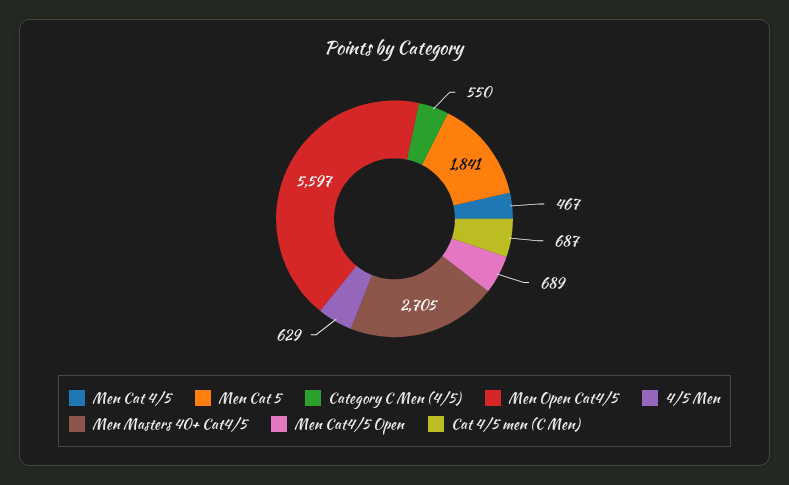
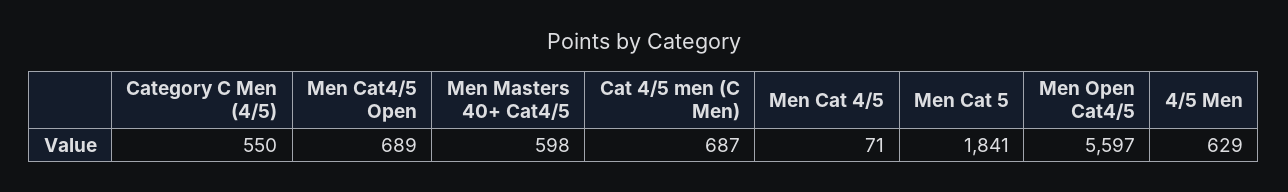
  {
-   "Men Cat 4/5": 467,
+   "Men Cat 4/5": 71,
    "Men Cat 5": 1841,
    "Category C Men (4/5)": 550,
    "Men Open Cat4/5": 5597,
    "4/5 Men": 629,
-   "Men Masters 40+ Cat4/5": 2705,
+   "Men Masters 40+ Cat4/5": 598,
    "Men Cat4/5 Open": 689,
    "Cat 4/5 men (C Men)": 687
  }

